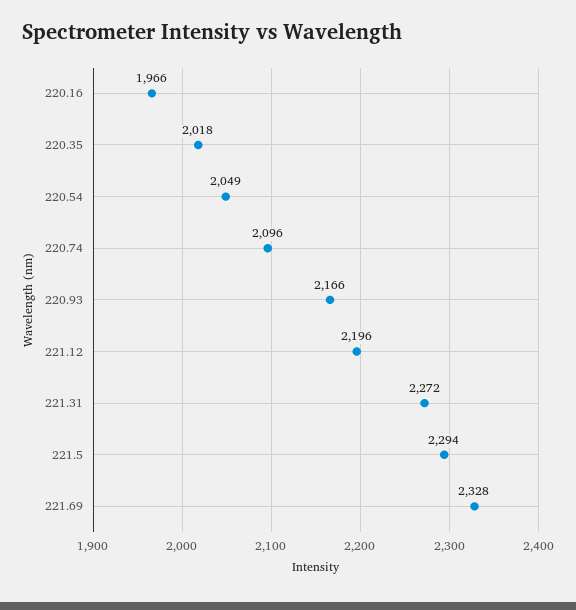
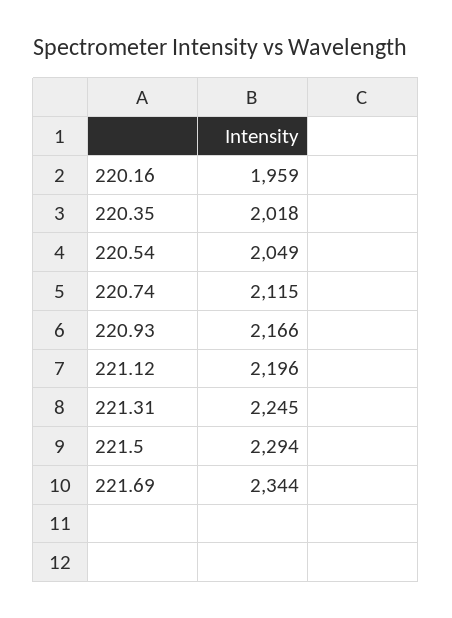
  {
-   "220.16": 1966,
+   "220.16": 1959,
    "220.35": 2018,
    "220.54": 2049,
-   "220.74": 2096,
+   "220.74": 2115,
    "220.93": 2166,
    "221.12": 2196,
-   "221.31": 2272,
+   "221.31": 2245,
    "221.5": 2294,
-   "221.69": 2328
+   "221.69": 2344
  }

